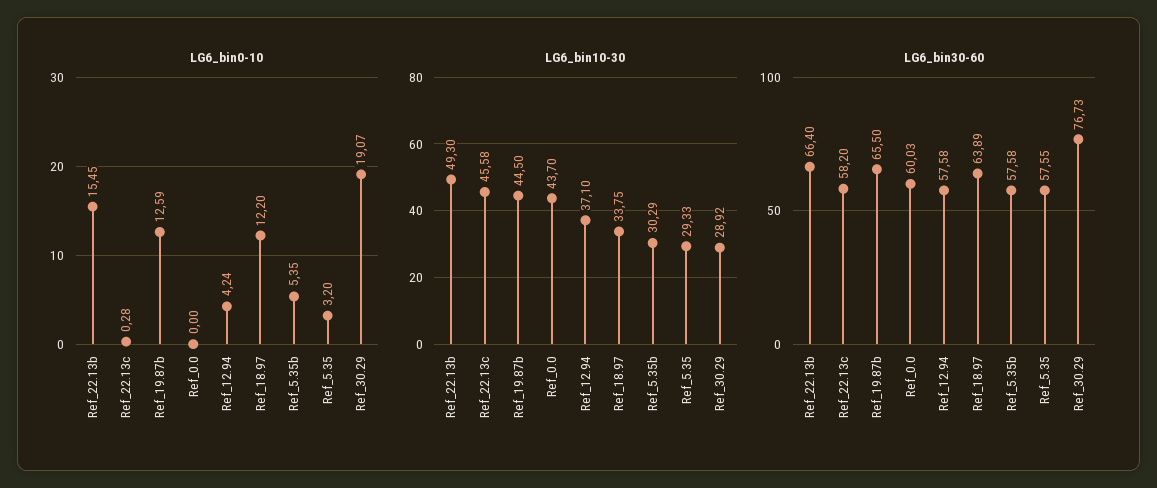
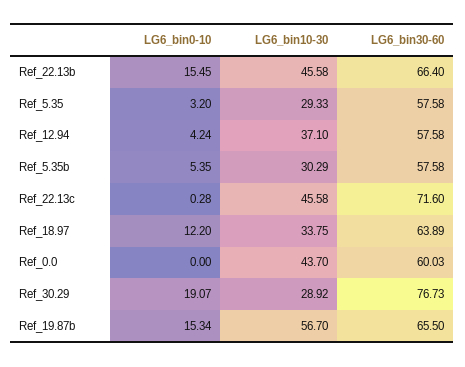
  {
    "LG6_bin0-10": {
      "Ref_22.13b": 15.45,
      "Ref_22.13c": 0.28,
-     "Ref_19.87b": 12.59,
+     "Ref_19.87b": 15.34,
      "Ref_0.0": 0,
      "Ref_12.94": 4.24,
      "Ref_18.97": 12.2,
      "Ref_5.35b": 5.35,
      "Ref_5.35": 3.2,
      "Ref_30.29": 19.07
    },
    "LG6_bin10-30": {
-     "Ref_22.13b": 49.3,
+     "Ref_22.13b": 45.58,
      "Ref_22.13c": 45.58,
-     "Ref_19.87b": 44.5,
+     "Ref_19.87b": 56.7,
      "Ref_0.0": 43.7,
      "Ref_12.94": 37.1,
      "Ref_18.97": 33.75,
      "Ref_5.35b": 30.29,
      "Ref_5.35": 29.33,
      "Ref_30.29": 28.92
    },
    "LG6_bin30-60": {
      "Ref_22.13b": 66.4,
-     "Ref_22.13c": 58.2,
+     "Ref_22.13c": 71.6,
      "Ref_19.87b": 65.5,
      "Ref_0.0": 60.03,
      "Ref_12.94": 57.58,
      "Ref_18.97": 63.89,
      "Ref_5.35b": 57.58,
-     "Ref_5.35": 57.55,
+     "Ref_5.35": 57.58,
      "Ref_30.29": 76.73
    }
  }

